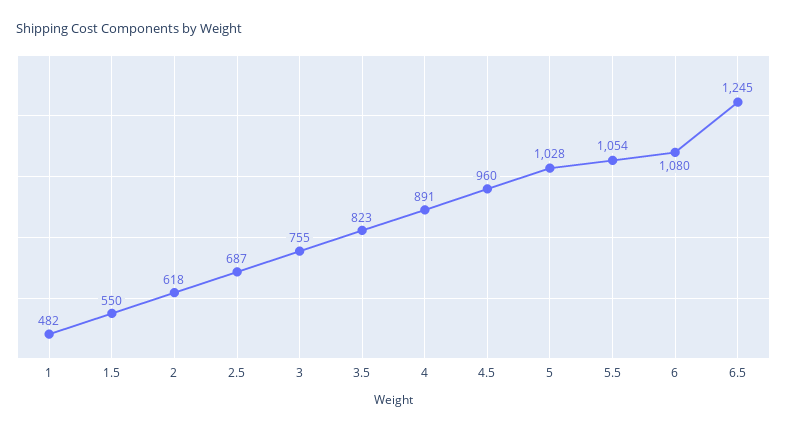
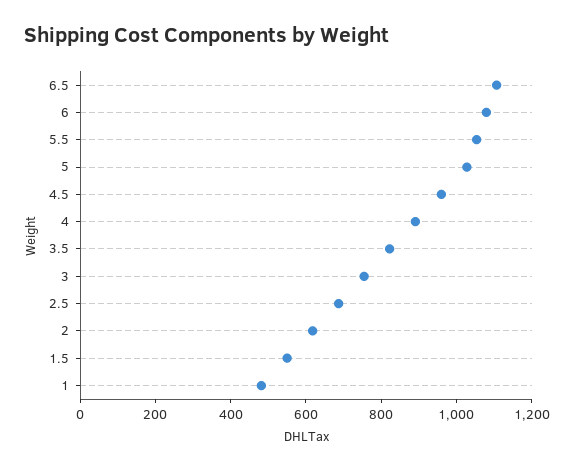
  {
    "1": 482,
    "1.5": 550,
    "2": 618,
    "2.5": 687,
    "3": 755,
    "3.5": 823,
    "4": 891,
    "4.5": 960,
    "5": 1028,
    "5.5": 1054,
    "6": 1080,
-   "6.5": 1245
+   "6.5": 1100
  }

